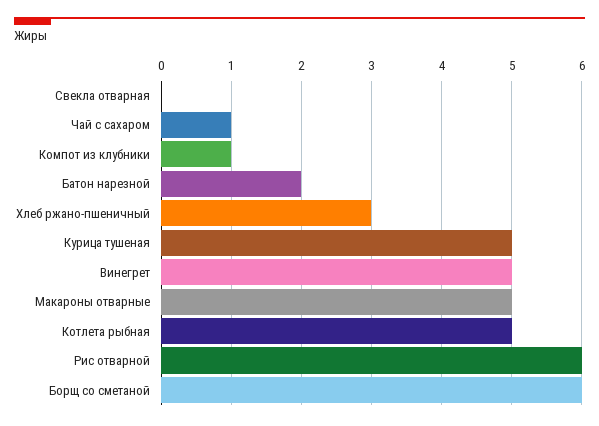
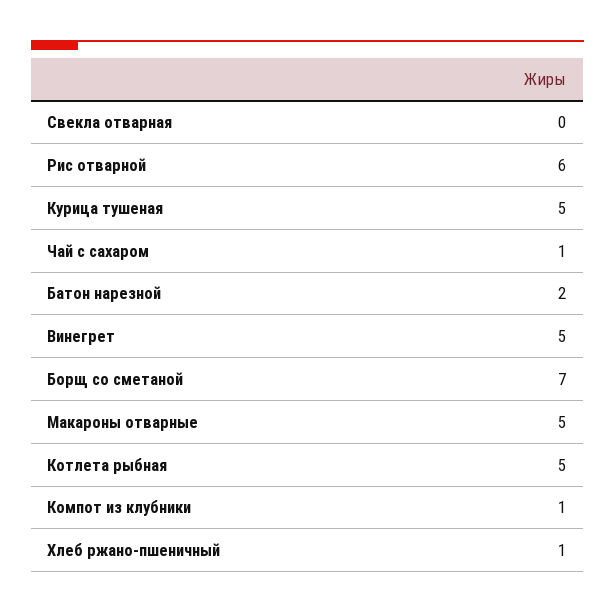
  {
    "Свекла отварная": 0,
    "Чай с сахаром": 1,
    "Компот из клубники": 1,
    "Батон нарезной": 2,
-   "Хлеб ржано-пшеничный": 3,
+   "Хлеб ржано-пшеничный": 1,
    "Курица тушеная": 5,
    "Винегрет": 5,
    "Макароны отварные": 5,
    "Котлета рыбная": 5,
    "Рис отварной": 6,
-   "Борщ со сметаной": 6
+   "Борщ со сметаной": 7
  }

